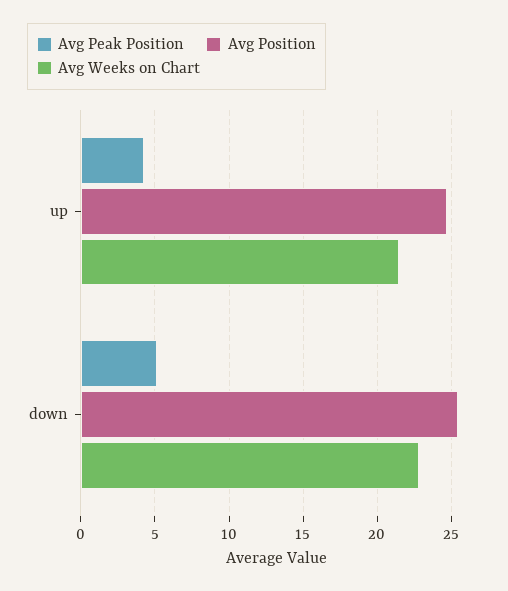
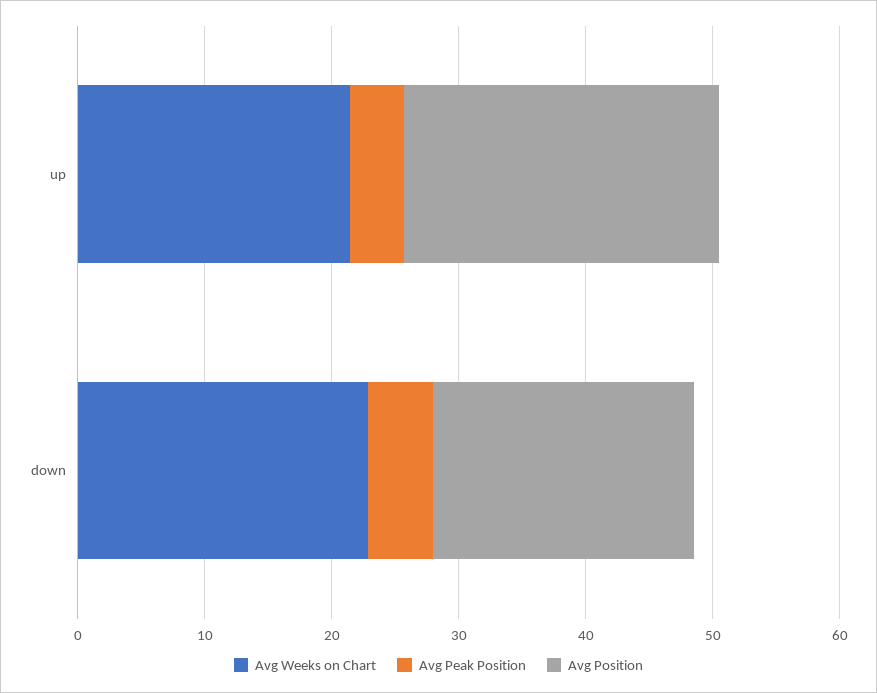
  {
    "Avg Peak Position": {
      "up": 4.5,
      "down": 5
    },
    "Avg Position": {
      "up": 24.5,
-     "down": 25.5
+     "down": 20
    },
    "Avg Weeks on Chart": {
      "up": 21.5,
      "down": 23
    }
  }

